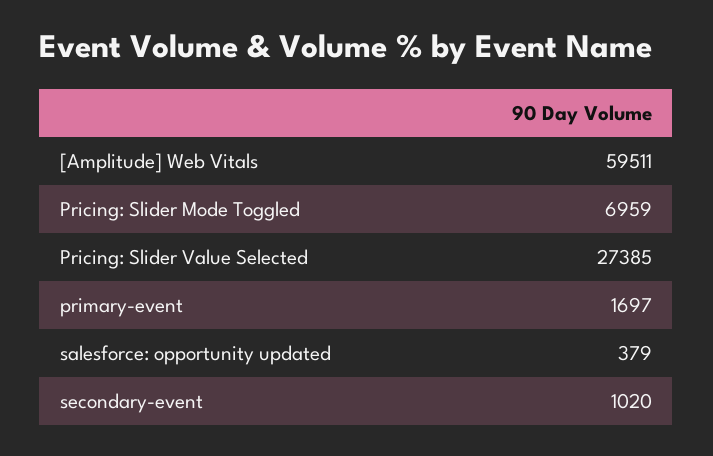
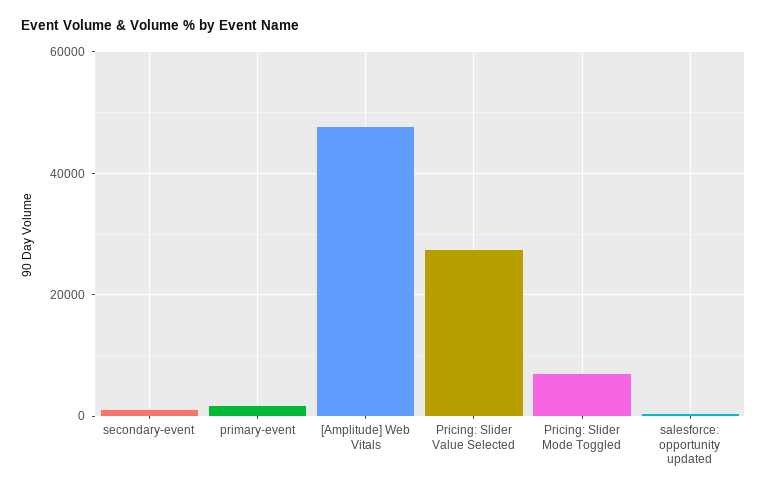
  {
-   "[Amplitude] Web Vitals": 59511,
+   "[Amplitude] Web Vitals": 48000,
    "Pricing: Slider Mode Toggled": 6959,
    "Pricing: Slider Value Selected": 27385,
    "primary-event": 1697,
    "salesforce: opportunity updated": 379,
    "secondary-event": 1020
  }

